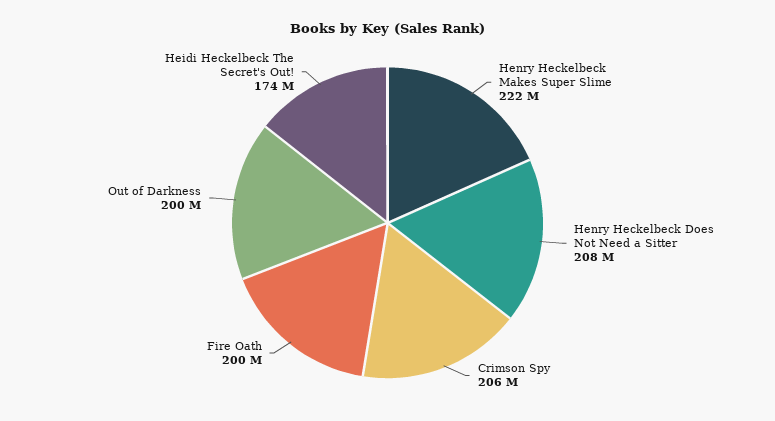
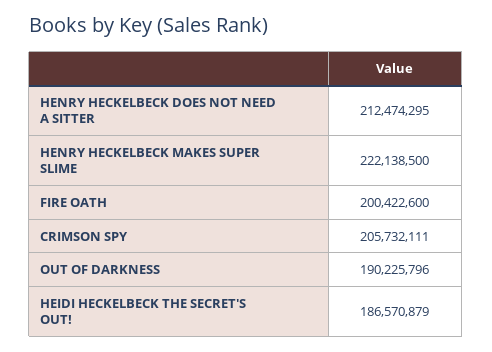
  {
    "Henry Heckelbeck Makes Super Slime": 222138500,
-   "Henry Heckelbeck Does Not Need a Sitter": 208000000,
+   "Henry Heckelbeck Does Not Need a Sitter": 212474295,
    "Crimson Spy": 205732111,
    "Fire Oath": 200422600,
-   "Out of Darkness": 200000000,
+   "Out of Darkness": 190225796,
-   "Heidi Heckelbeck The Secret's Out!": 174000000
+   "Heidi Heckelbeck The Secret's Out!": 186570879
  }

